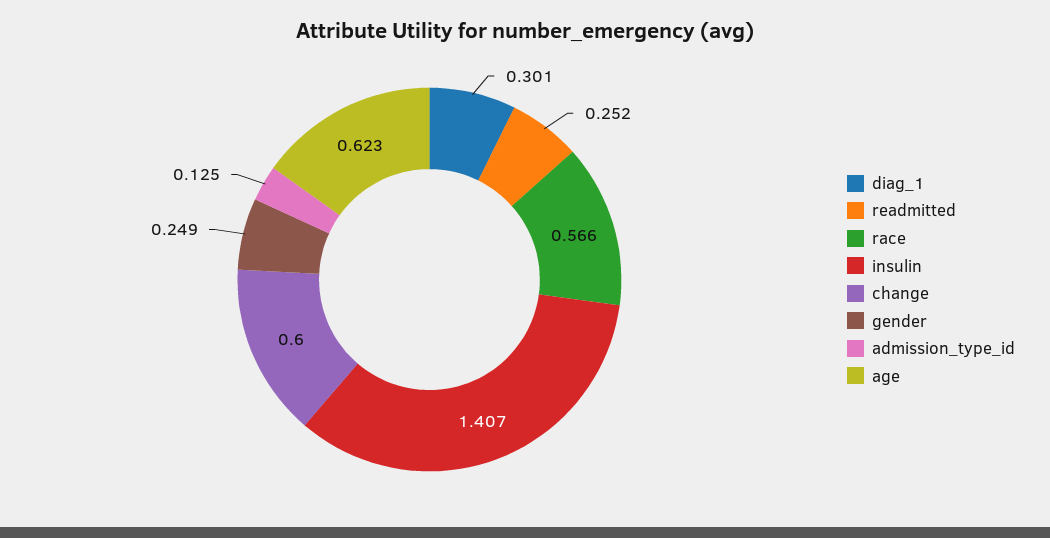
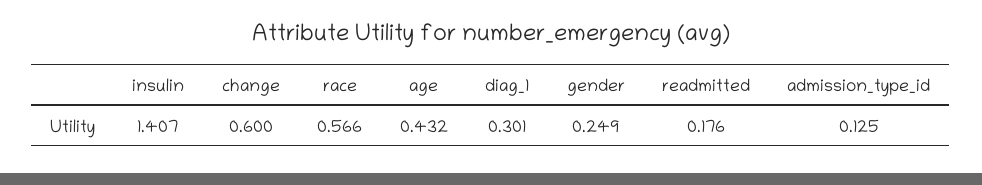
  {
    "diag_1": 0.301,
-   "readmitted": 0.252,
+   "readmitted": 0.176,
    "race": 0.566,
    "insulin": 1.407,
    "change": 0.6,
    "gender": 0.249,
    "admission_type_id": 0.125,
-   "age": 0.623
+   "age": 0.432
  }

